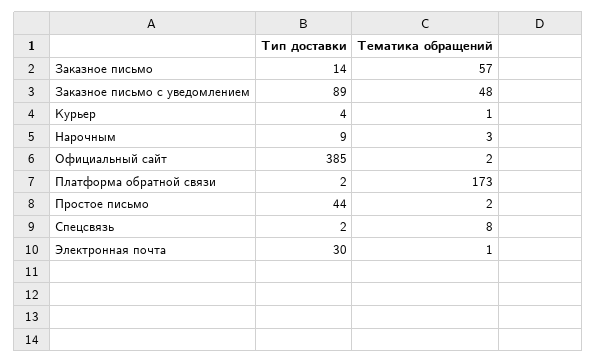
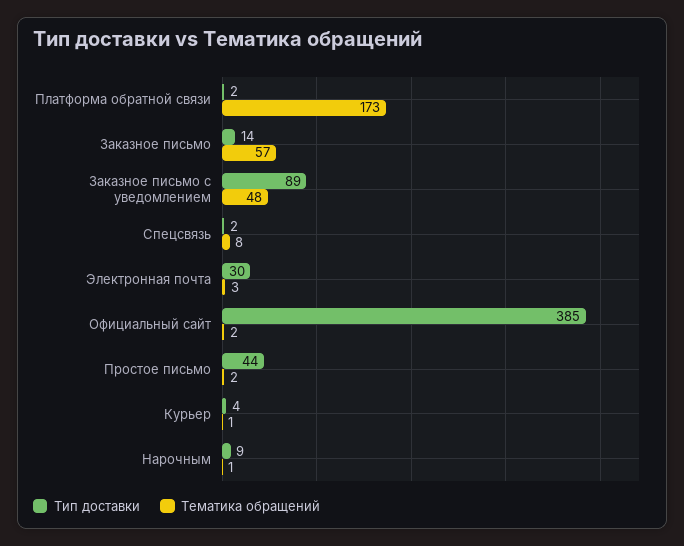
  {
    "Тип доставки": {
      "Заказное письмо": 14,
      "Заказное письмо с уведомлением": 89,
      "Курьер": 4,
      "Нарочным": 9,
      "Официальный сайт": 385,
      "Платформа обратной связи": 2,
      "Простое письмо": 44,
      "Спецсвязь": 2,
      "Электронная почта": 30
    },
    "Тематика обращений": {
      "Заказное письмо": 57,
      "Заказное письмо с уведомлением": 48,
      "Курьер": 1,
-     "Нарочным": 3,
+     "Нарочным": 1,
      "Официальный сайт": 2,
      "Платформа обратной связи": 173,
      "Простое письмо": 2,
      "Спецсвязь": 8,
-     "Электронная почта": 1
+     "Электронная почта": 3
    }
  }

